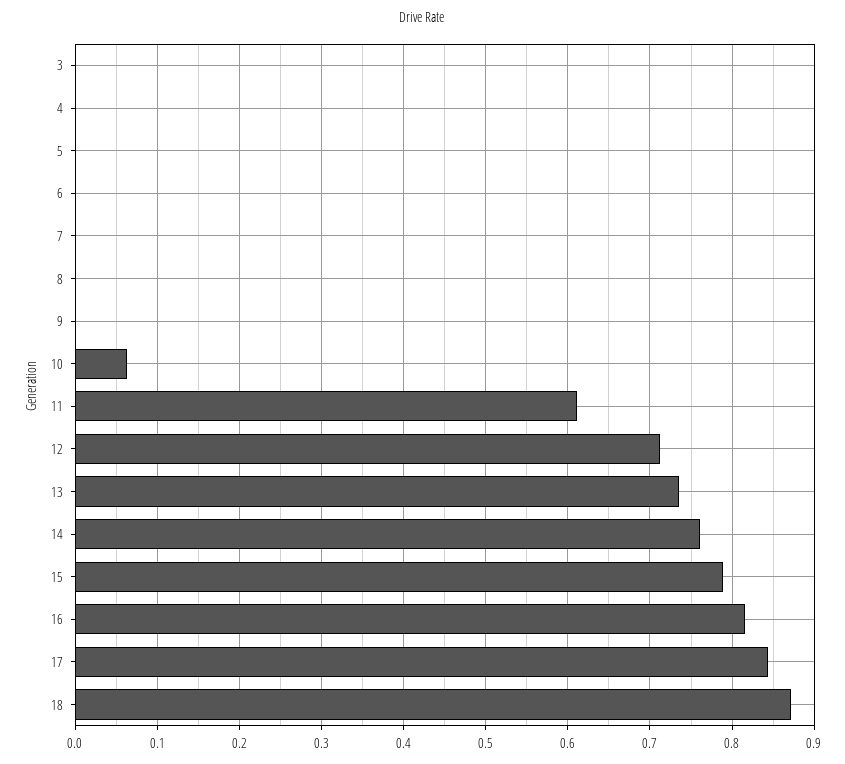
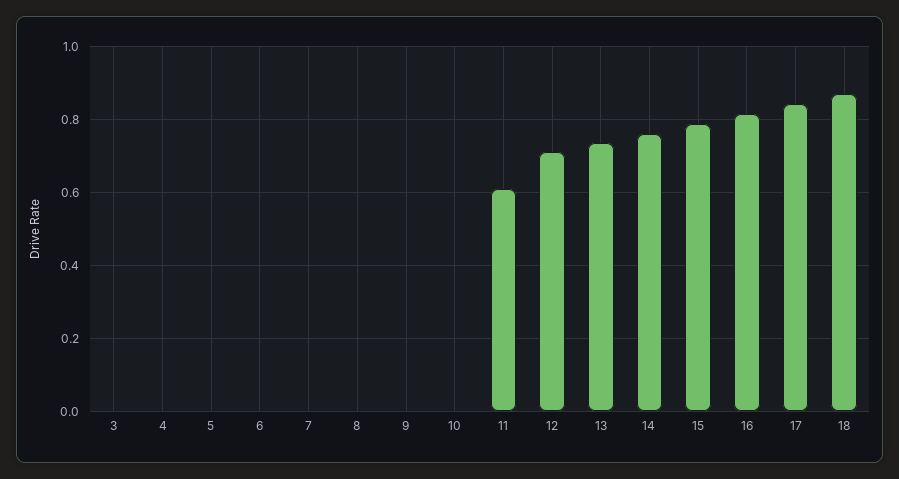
  {
    "3": 0,
    "4": 0,
    "5": 0,
    "6": 0,
    "7": 0,
    "8": 0,
    "9": 0,
-   "10": 0.06,
+   "10": 0,
    "11": 0.61,
    "12": 0.71,
    "13": 0.74,
    "14": 0.76,
    "15": 0.79,
    "16": 0.82,
    "17": 0.84,
    "18": 0.87
  }

